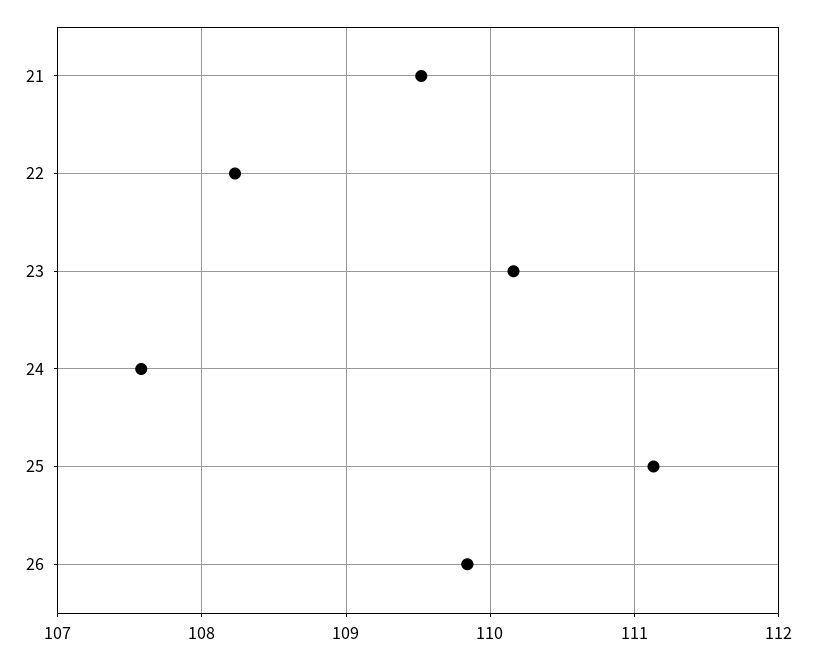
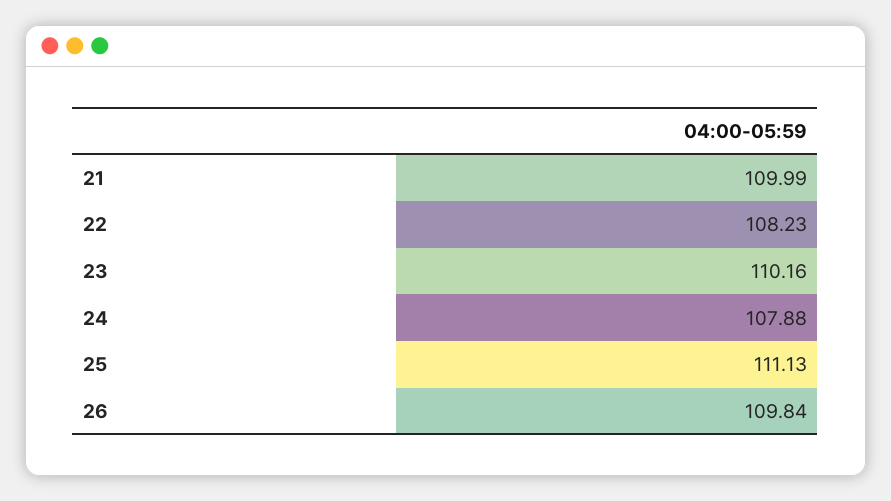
  {
-   "21": 109.5,
+   "21": 109.99,
    "22": 108.23,
    "23": 110.16,
-   "24": 107.6,
+   "24": 107.88,
    "25": 111.13,
    "26": 109.84
  }

